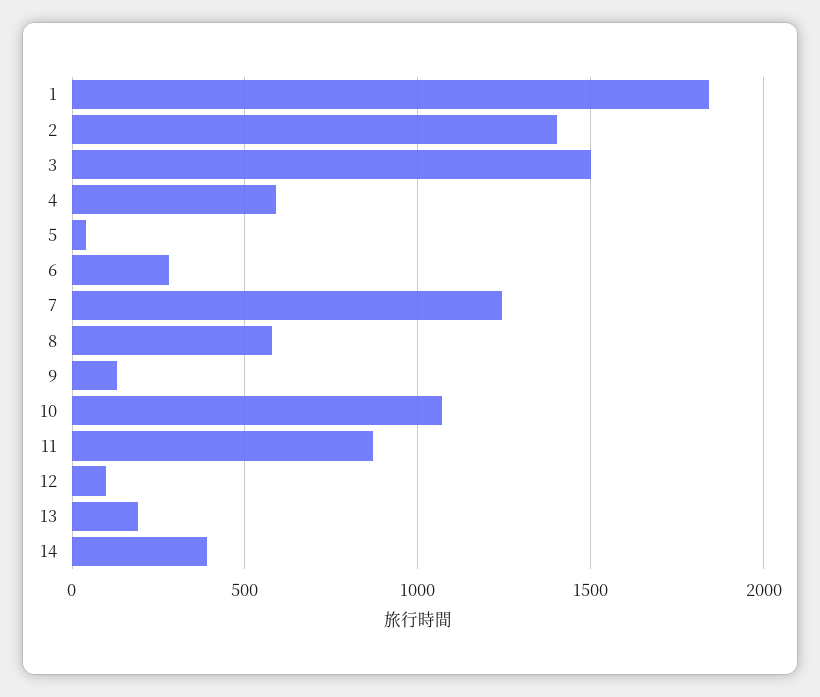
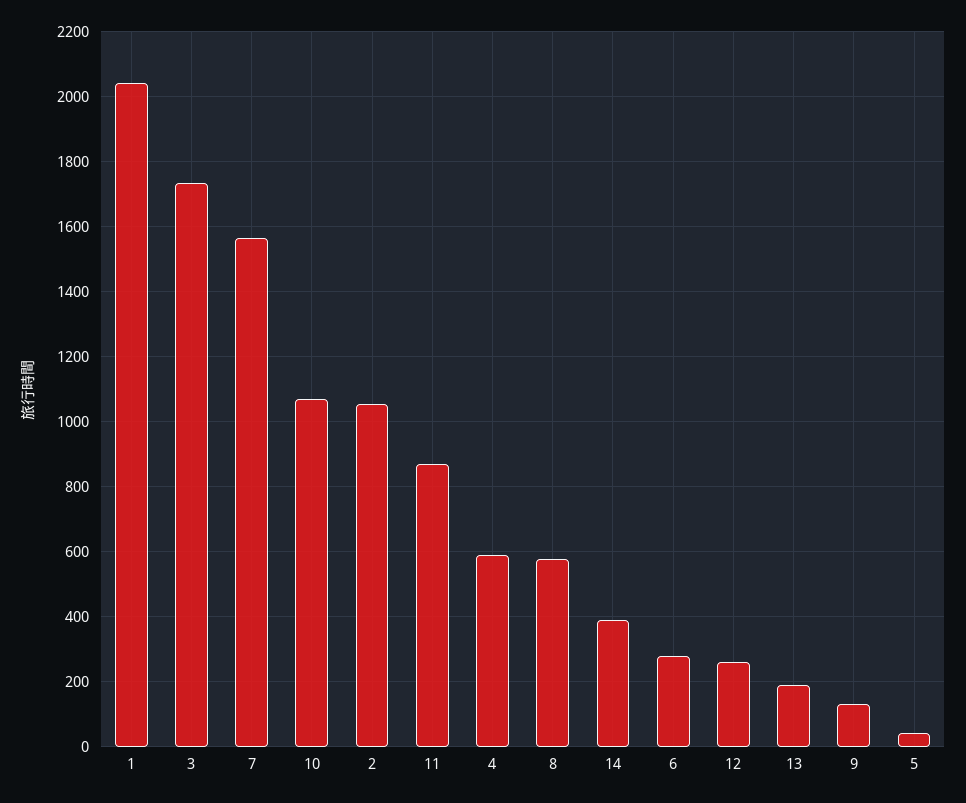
  {
-   "1": 1850,
+   "1": 2040,
-   "2": 1400,
+   "2": 1060,
-   "3": 1500,
+   "3": 1740,
    "4": 580,
    "5": 40,
    "6": 280,
-   "7": 1250,
+   "7": 1560,
    "8": 580,
    "9": 140,
    "10": 1080,
    "11": 860,
-   "12": 100,
+   "12": 260,
    "13": 200,
    "14": 400
  }

